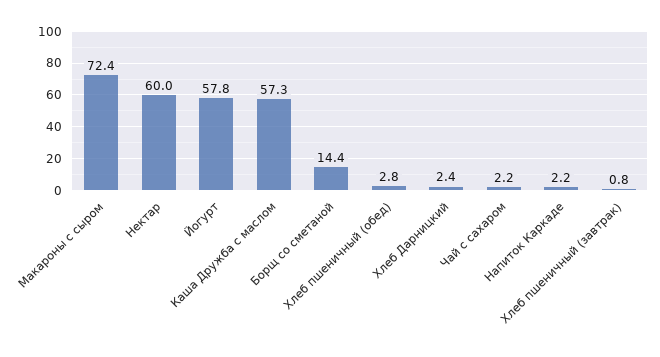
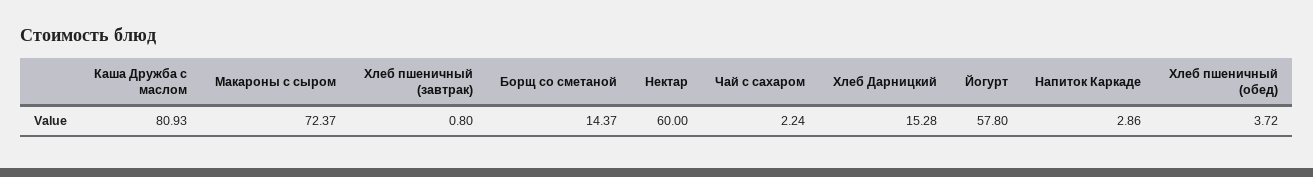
  {
    "Макароны с сыром": 72.37,
    "Нектар": 60,
    "Йогурт": 57.8,
-   "Каша Дружба с маслом": 57.3,
+   "Каша Дружба с маслом": 80.93,
    "Борщ со сметаной": 14.37,
-   "Хлеб пшеничный (обед)": 2.8,
+   "Хлеб пшеничный (обед)": 3.72,
-   "Хлеб Дарницкий": 2.4,
+   "Хлеб Дарницкий": 15.28,
    "Чай с сахаром": 2.24,
-   "Напиток Каркаде": 2.2,
+   "Напиток Каркаде": 2.86,
    "Хлеб пшеничный (завтрак)": 0.8
  }

